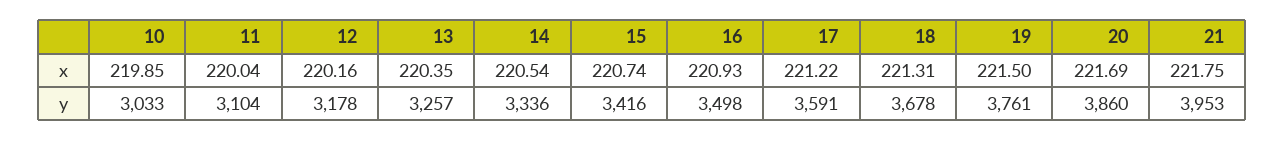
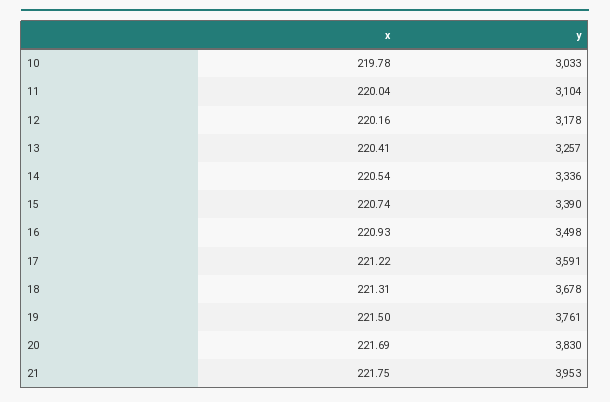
  {
    "10": {
-     "x": 219.85,
+     "x": 219.78,
      "y": 3033
    },
    "11": {
      "x": 220.04,
      "y": 3104
    },
    "12": {
      "x": 220.16,
      "y": 3178
    },
    "13": {
-     "x": 220.35,
+     "x": 220.41,
      "y": 3257
    },
    "14": {
      "x": 220.54,
      "y": 3336
    },
    "15": {
      "x": 220.74,
-     "y": 3416
+     "y": 3390
    },
    "16": {
      "x": 220.93,
      "y": 3498
    },
    "17": {
      "x": 221.22,
      "y": 3591
    },
    "18": {
      "x": 221.31,
      "y": 3678
    },
    "19": {
      "x": 221.5,
      "y": 3761
    },
    "20": {
      "x": 221.69,
-     "y": 3860
+     "y": 3830
    },
    "21": {
      "x": 221.75,
      "y": 3953
    }
  }

